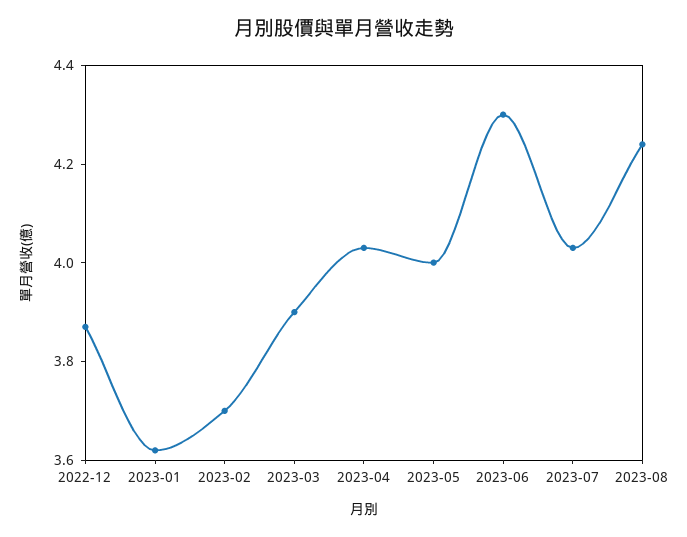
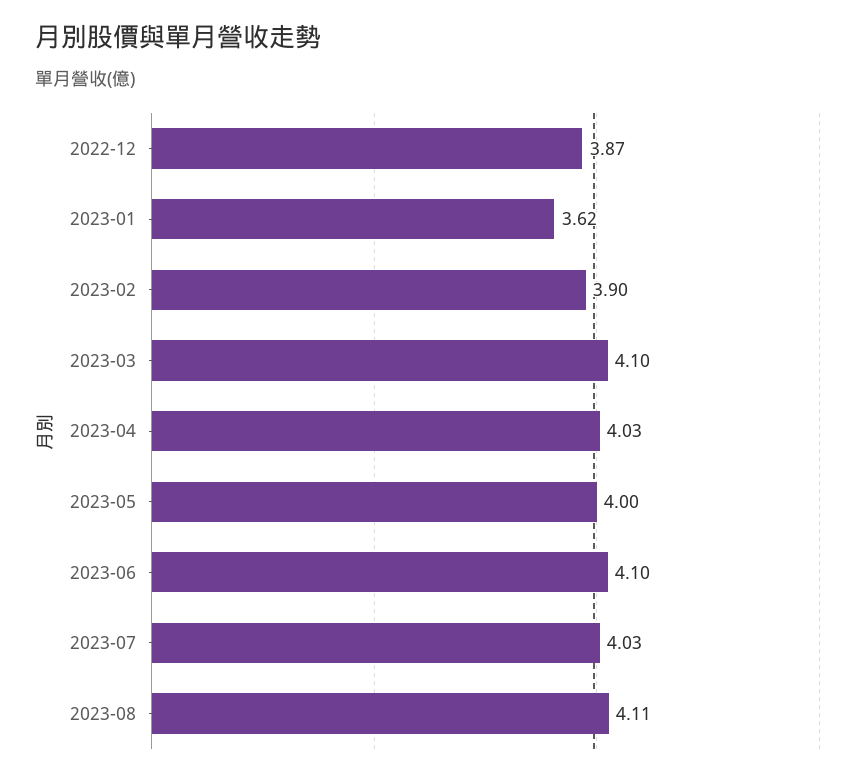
  {
    "2022-12": 3.87,
    "2023-01": 3.62,
-   "2023-02": 3.7,
+   "2023-02": 3.9,
-   "2023-03": 3.9,
+   "2023-03": 4.1,
    "2023-04": 4.03,
    "2023-05": 4,
-   "2023-06": 4.3,
+   "2023-06": 4.1,
    "2023-07": 4.03,
-   "2023-08": 4.25
+   "2023-08": 4.11
  }

